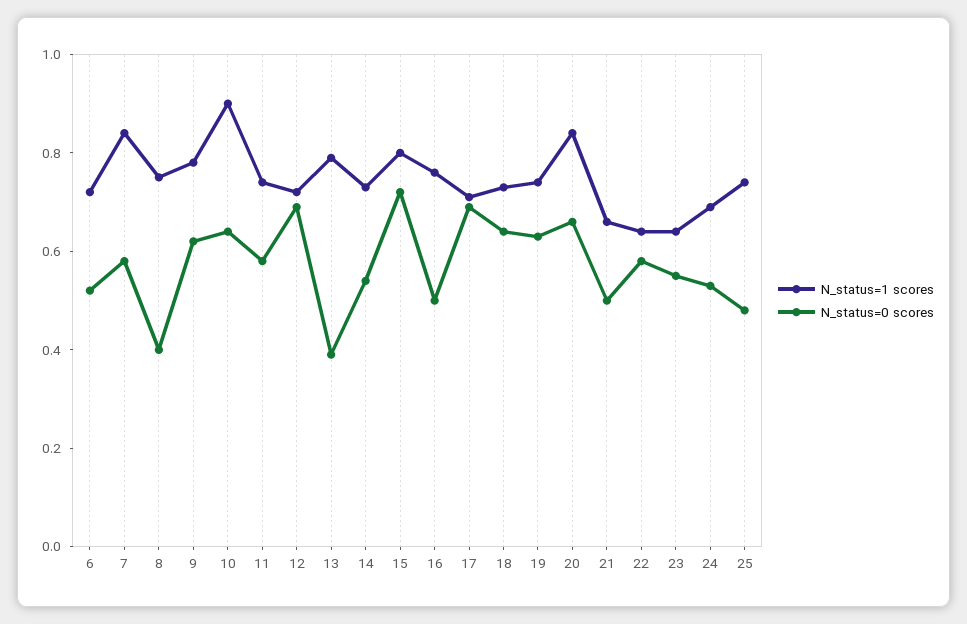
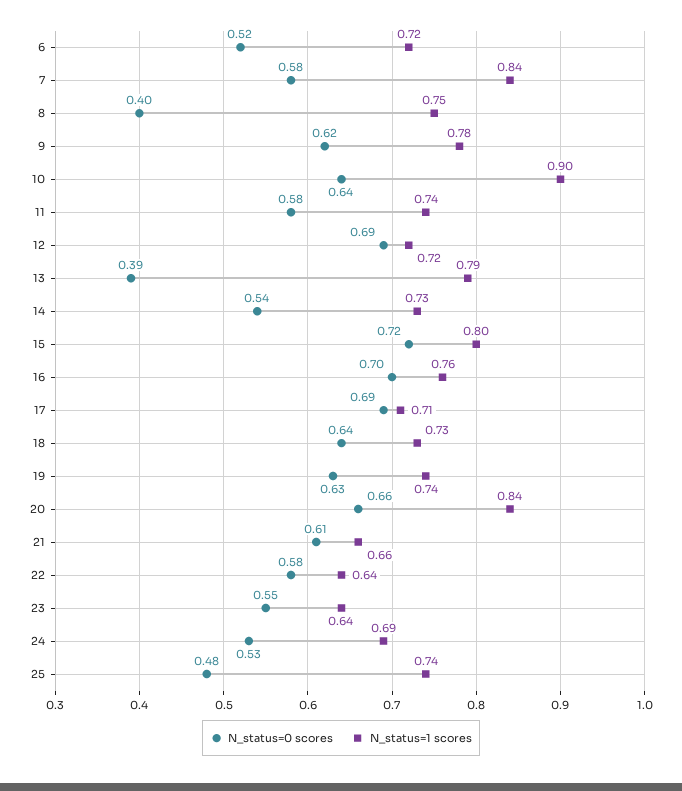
  {
    "N_status=1 scores": {
      "6": 0.72,
      "7": 0.84,
      "8": 0.75,
      "9": 0.78,
      "10": 0.9,
      "11": 0.74,
      "12": 0.72,
      "13": 0.79,
      "14": 0.73,
      "15": 0.8,
      "16": 0.76,
      "17": 0.71,
      "18": 0.73,
      "19": 0.74,
      "20": 0.84,
      "21": 0.66,
      "22": 0.64,
      "23": 0.64,
      "24": 0.69,
      "25": 0.74
    },
    "N_status=0 scores": {
      "6": 0.52,
      "7": 0.58,
      "8": 0.4,
      "9": 0.62,
      "10": 0.64,
      "11": 0.58,
      "12": 0.69,
      "13": 0.39,
      "14": 0.54,
      "15": 0.72,
-     "16": 0.5,
+     "16": 0.7,
      "17": 0.69,
      "18": 0.64,
      "19": 0.63,
      "20": 0.66,
-     "21": 0.5,
+     "21": 0.61,
      "22": 0.58,
      "23": 0.55,
      "24": 0.53,
      "25": 0.48
    }
  }

